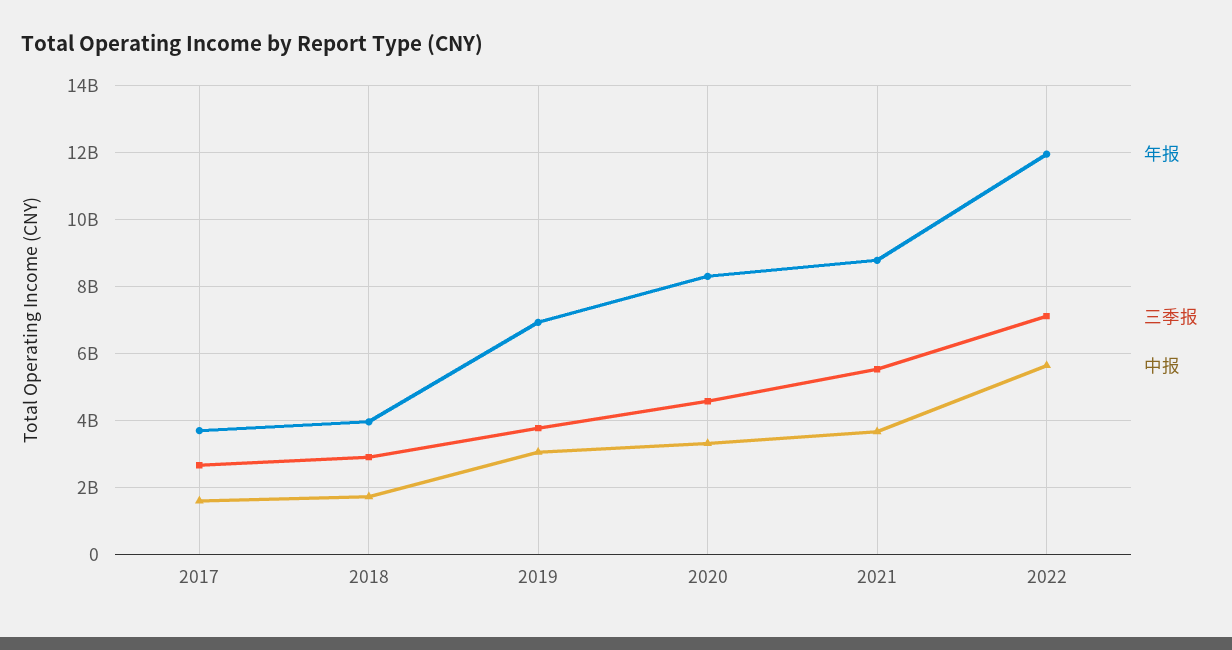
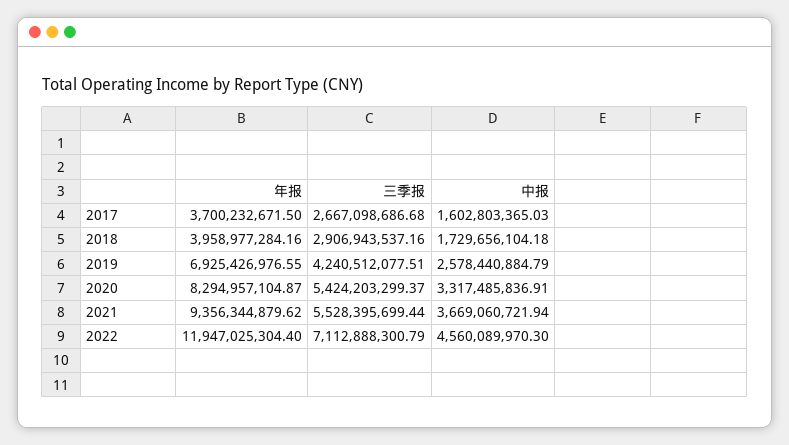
  {
    "年报": {
      "2017": 3700232671.5,
      "2018": 3958977284.16,
      "2019": 6925426976.55,
      "2020": 8294957104.87,
-     "2021": 8800000000,
+     "2021": 9356344879.62,
      "2022": 11947025304.4
    },
    "三季报": {
      "2017": 2667098686.68,
      "2018": 2906943537.16,
-     "2019": 3800000000,
+     "2019": 4240512077.51,
-     "2020": 4600000000,
+     "2020": 5424203299.37,
      "2021": 5528395699.44,
      "2022": 7112888300.79
    },
    "中报": {
      "2017": 1602803365.03,
      "2018": 1729656104.18,
-     "2019": 3000000000,
+     "2019": 2578440884.79,
      "2020": 3317485836.91,
      "2021": 3669060721.94,
-     "2022": 5600000000
+     "2022": 4560089970.3
    }
  }

